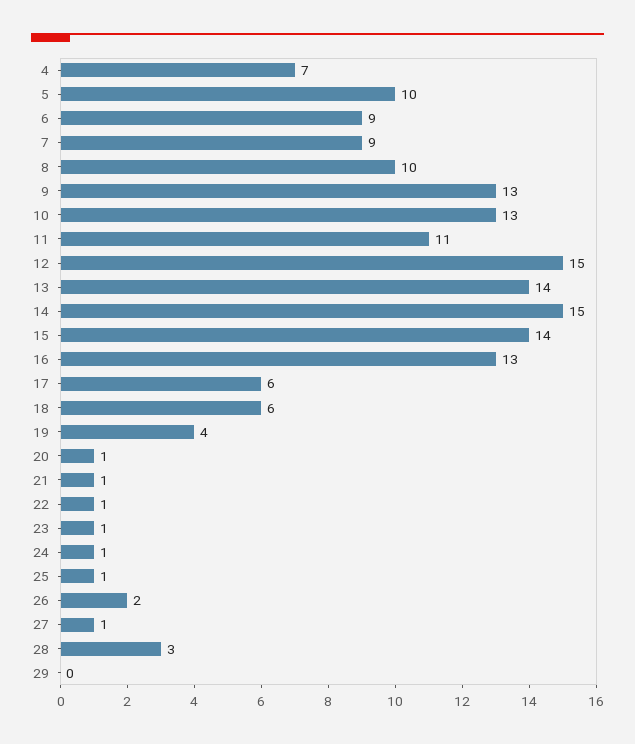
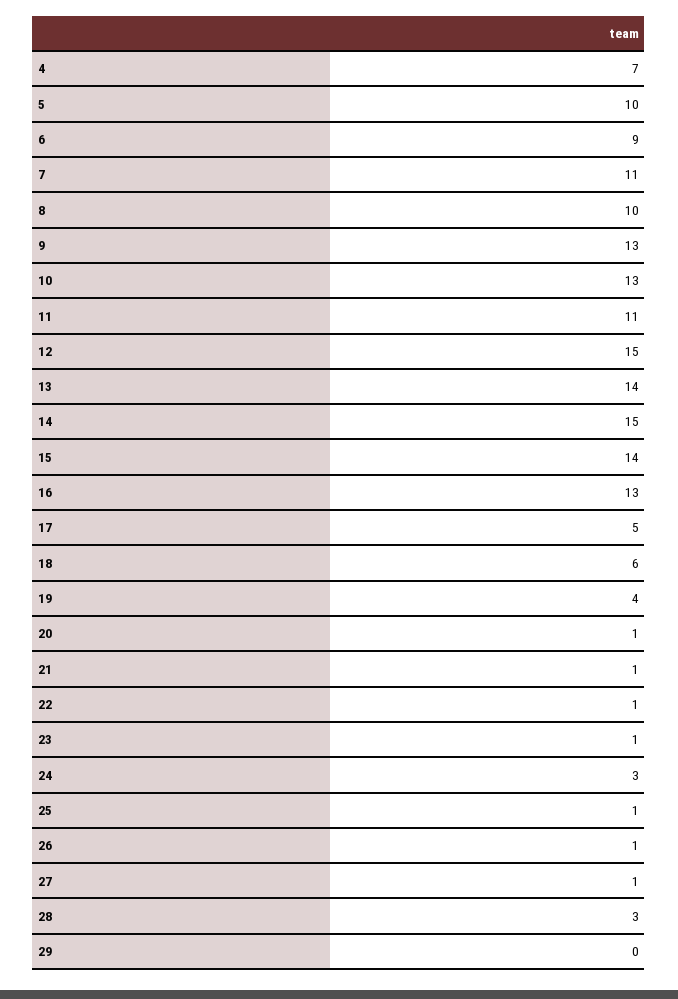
  {
    "4": 7,
    "5": 10,
    "6": 9,
-   "7": 9,
+   "7": 11,
    "8": 10,
    "9": 13,
    "10": 13,
    "11": 11,
    "12": 15,
    "13": 14,
    "14": 15,
    "15": 14,
    "16": 13,
-   "17": 6,
+   "17": 5,
    "18": 6,
    "19": 4,
    "20": 1,
    "21": 1,
    "22": 1,
    "23": 1,
-   "24": 1,
+   "24": 3,
    "25": 1,
-   "26": 2,
+   "26": 1,
    "27": 1,
    "28": 3,
    "29": 0
  }

